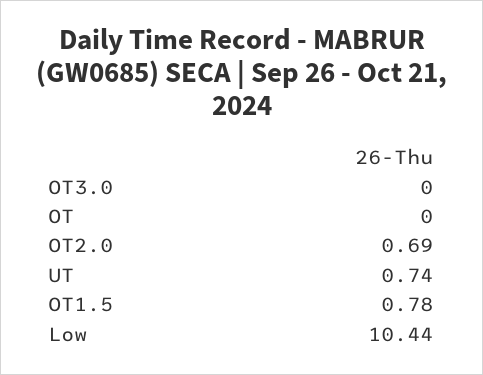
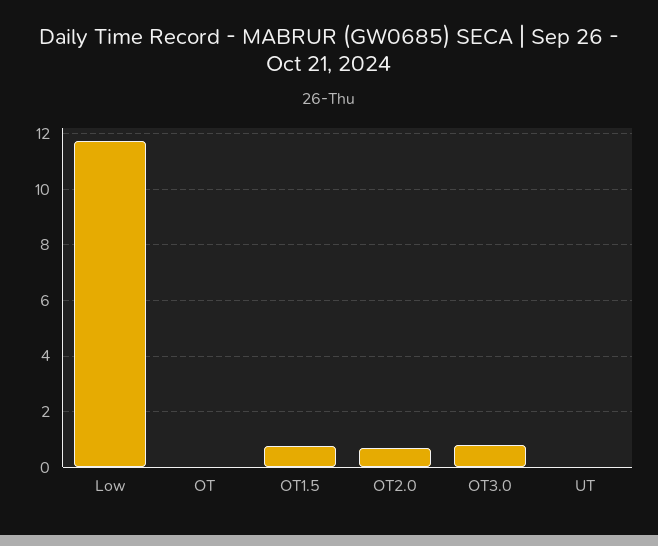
  {
-   "OT3.0": 0,
+   "OT3.0": 0.75,
    "OT": 0,
    "OT2.0": 0.69,
-   "UT": 0.74,
+   "UT": 0,
    "OT1.5": 0.78,
-   "Low": 10.44
+   "Low": 11.75
  }

